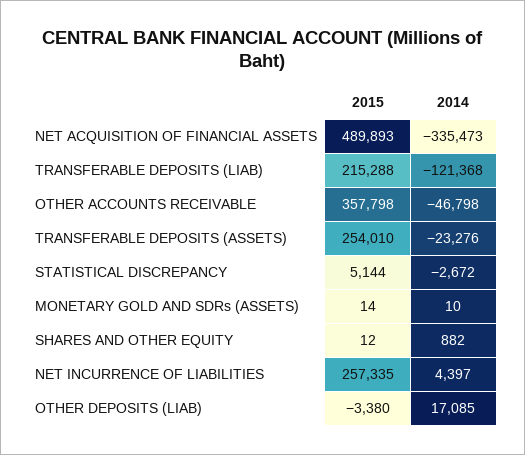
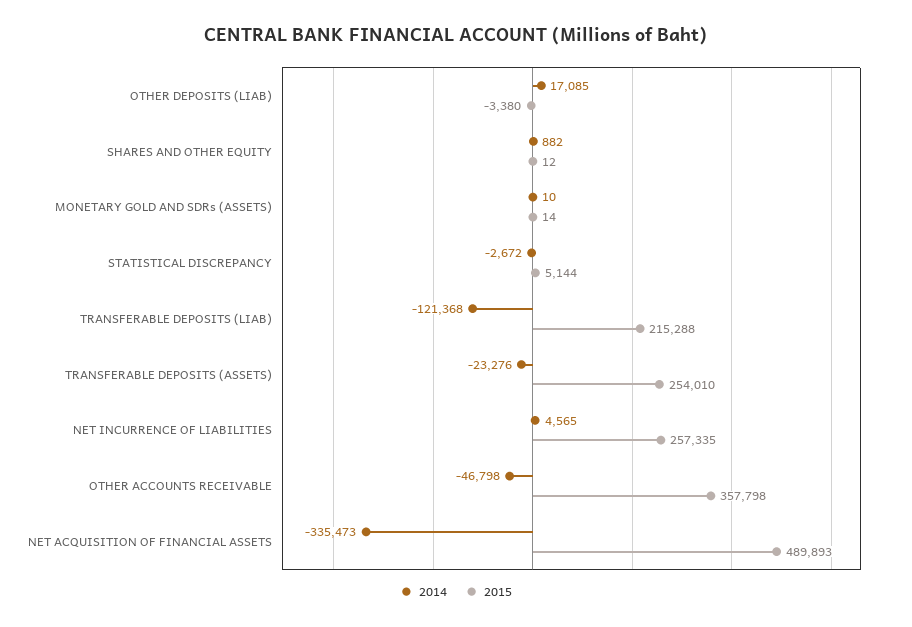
  {
    "2015": {
      "NET ACQUISITION OF FINANCIAL ASSETS": 489893,
      "TRANSFERABLE DEPOSITS (LIAB)": 215288,
      "OTHER ACCOUNTS RECEIVABLE": 357798,
      "TRANSFERABLE DEPOSITS (ASSETS)": 254010,
      "STATISTICAL DISCREPANCY": 5144,
      "MONETARY GOLD AND SDRs (ASSETS)": 14,
      "SHARES AND OTHER EQUITY": 12,
      "NET INCURRENCE OF LIABILITIES": 257335,
      "OTHER DEPOSITS (LIAB)": -3380
    },
    "2014": {
      "NET ACQUISITION OF FINANCIAL ASSETS": -335473,
      "TRANSFERABLE DEPOSITS (LIAB)": -121368,
      "OTHER ACCOUNTS RECEIVABLE": -46798,
      "TRANSFERABLE DEPOSITS (ASSETS)": -23276,
      "STATISTICAL DISCREPANCY": -2672,
      "MONETARY GOLD AND SDRs (ASSETS)": 10,
      "SHARES AND OTHER EQUITY": 882,
-     "NET INCURRENCE OF LIABILITIES": 4397,
+     "NET INCURRENCE OF LIABILITIES": 4565,
      "OTHER DEPOSITS (LIAB)": 17085
    }
  }

